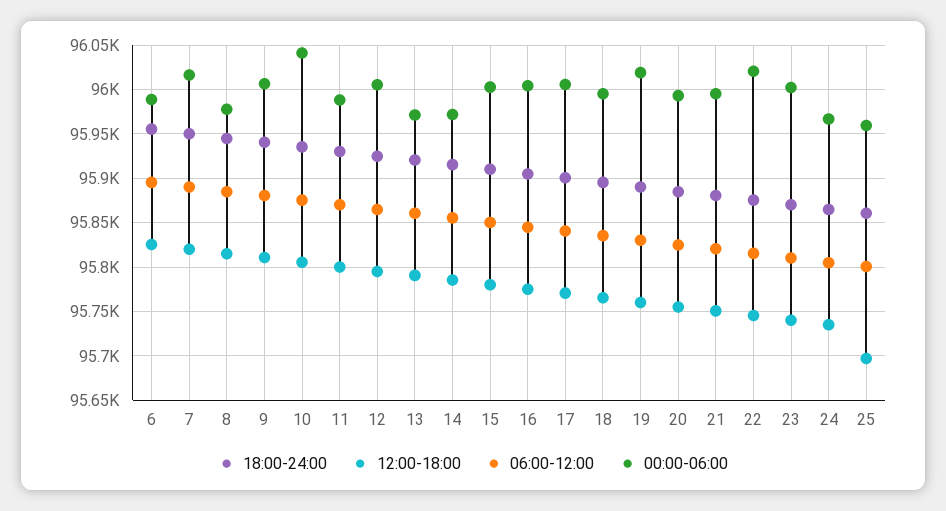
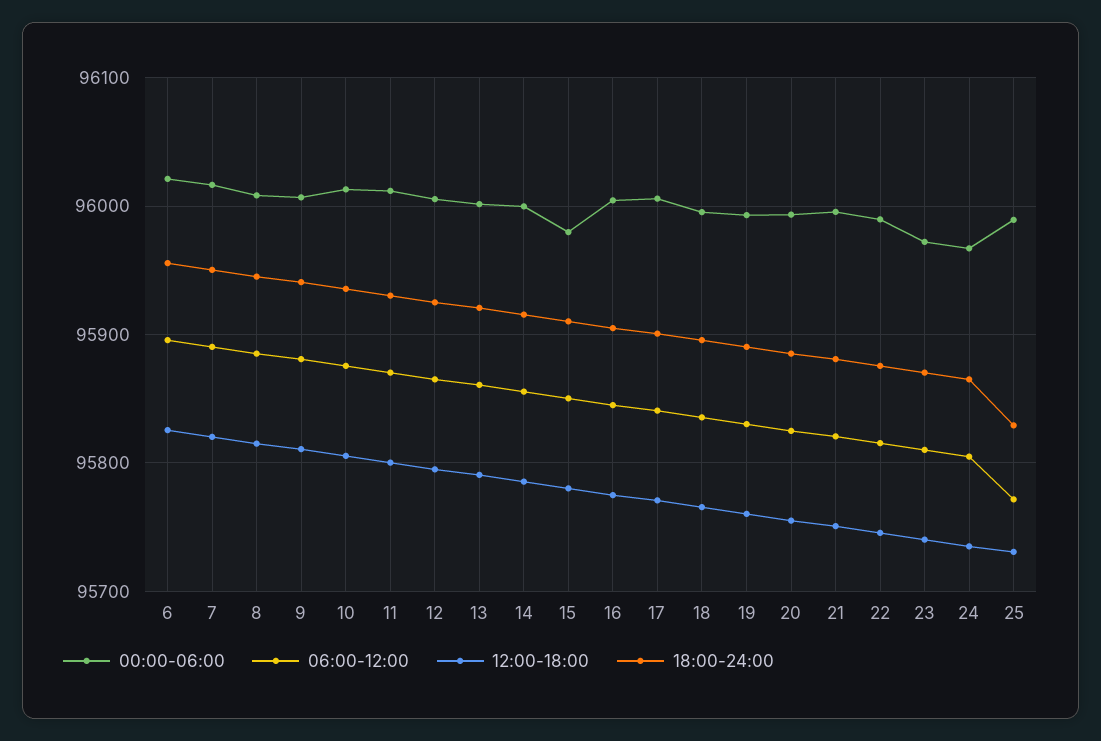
  {
    "18:00-24:00": {
      "6": 95960,
      "7": 95950,
      "8": 95950,
      "9": 95940,
      "10": 95940,
      "11": 95930,
      "12": 95930,
      "13": 95920,
      "14": 95920,
      "15": 95910,
      "16": 95910,
      "17": 95900,
      "18": 95900,
      "19": 95890,
      "20": 95890,
      "21": 95880,
      "22": 95880,
      "23": 95870,
      "24": 95870,
-     "25": 95860
+     "25": 95830
    },
    "12:00-18:00": {
      "6": 95830,
      "7": 95820,
      "8": 95820,
      "9": 95810,
      "10": 95810,
      "11": 95800,
      "12": 95800,
      "13": 95790,
      "14": 95790,
      "15": 95780,
      "16": 95780,
      "17": 95770,
      "18": 95770,
      "19": 95760,
      "20": 95760,
      "21": 95750,
      "22": 95750,
      "23": 95740,
      "24": 95740,
-     "25": 95700
+     "25": 95730
    },
    "06:00-12:00": {
      "6": 95900,
      "7": 95890,
      "8": 95890,
      "9": 95880,
      "10": 95880,
      "11": 95870,
      "12": 95870,
      "13": 95860,
      "14": 95860,
      "15": 95850,
      "16": 95850,
      "17": 95840,
      "18": 95840,
      "19": 95830,
      "20": 95830,
      "21": 95820,
      "22": 95820,
      "23": 95810,
      "24": 95810,
-     "25": 95800
+     "25": 95770
    },
    "00:00-06:00": {
-     "6": 95990,
+     "6": 96020,
      "7": 96020,
-     "8": 95980,
+     "8": 96010,
      "9": 96010,
-     "10": 96040,
+     "10": 96010,
-     "11": 95990,
+     "11": 96010,
      "12": 96010,
-     "13": 95970,
+     "13": 96000,
-     "14": 95970,
+     "14": 96000,
-     "15": 96000,
+     "15": 95980,
      "16": 96000,
      "17": 96010,
      "18": 96000,
-     "19": 96020,
+     "19": 95990,
      "20": 95990,
      "21": 96000,
-     "22": 96020,
+     "22": 95990,
-     "23": 96000,
+     "23": 95970,
      "24": 95970,
-     "25": 95960
+     "25": 95990
    }
  }

